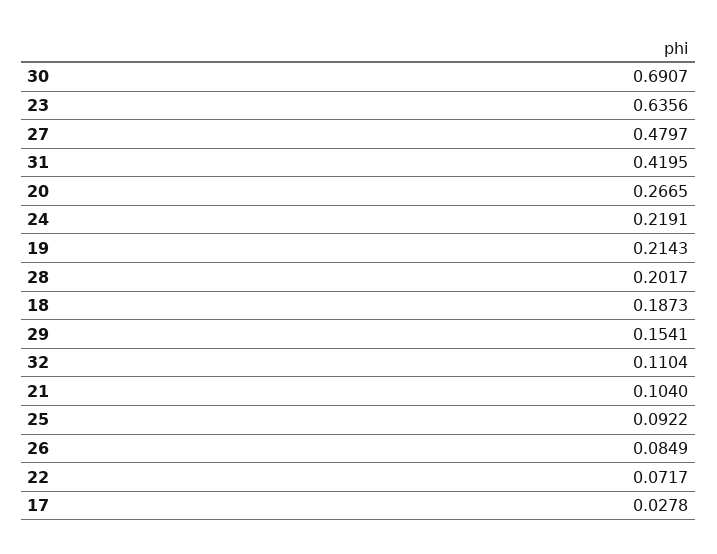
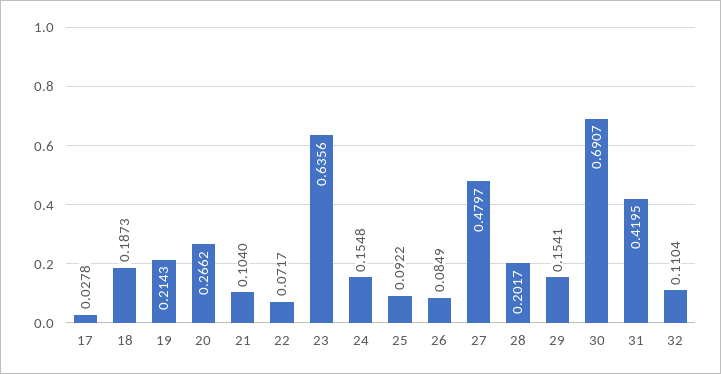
  {
    "30": 0.6907,
    "23": 0.6356,
    "27": 0.4797,
    "31": 0.4195,
-   "20": 0.2665,
+   "20": 0.2662,
-   "24": 0.2191,
+   "24": 0.1548,
    "19": 0.2143,
    "28": 0.2017,
    "18": 0.1873,
    "29": 0.1541,
    "32": 0.1104,
    "21": 0.104,
    "25": 0.0922,
    "26": 0.0849,
    "22": 0.0717,
    "17": 0.0278
  }

